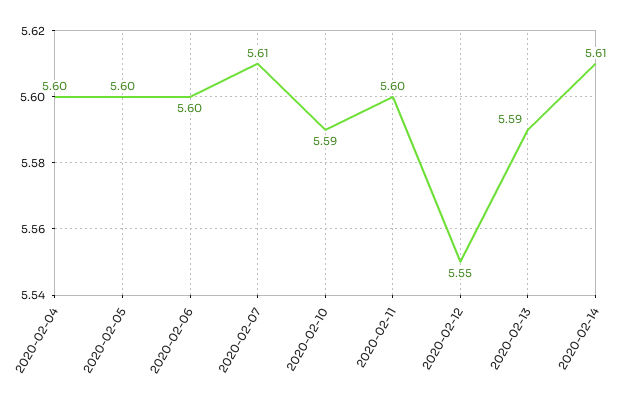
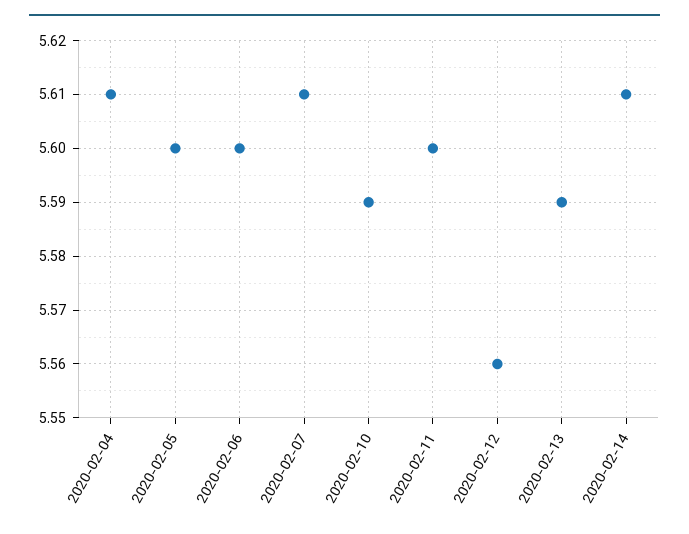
  {
-   "2020-02-04": 5.6,
+   "2020-02-04": 5.61,
    "2020-02-05": 5.6,
    "2020-02-06": 5.6,
    "2020-02-07": 5.61,
    "2020-02-10": 5.59,
    "2020-02-11": 5.6,
-   "2020-02-12": 5.55,
+   "2020-02-12": 5.56,
    "2020-02-13": 5.59,
    "2020-02-14": 5.61
  }

